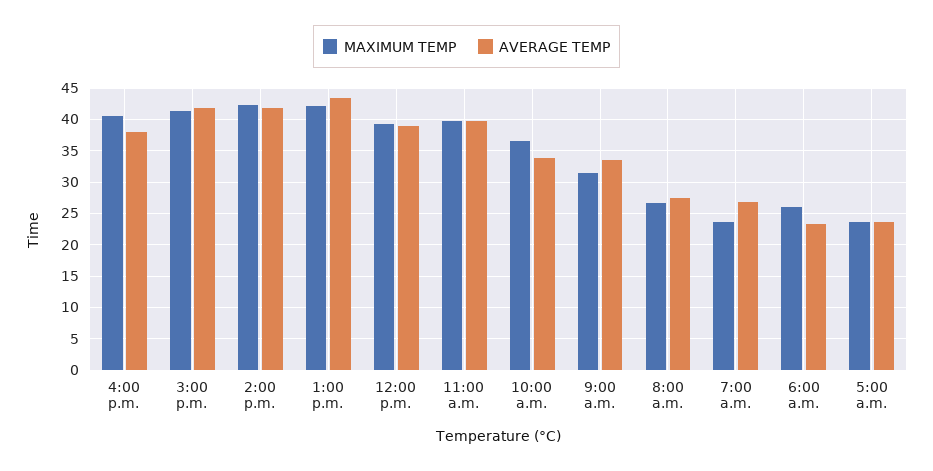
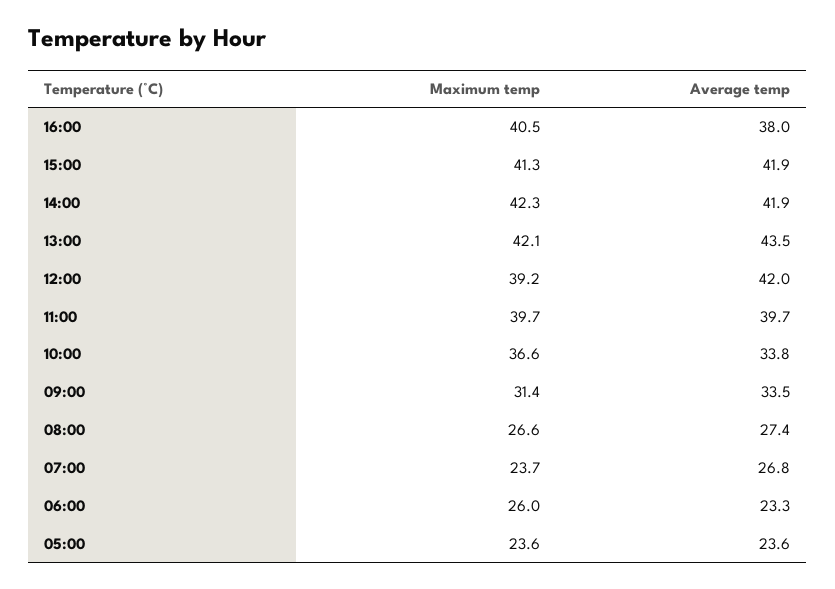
  {
    "MAXIMUM TEMP": {
      "4:00 p.m.": 40.5,
      "3:00 p.m.": 41.3,
      "2:00 p.m.": 42.3,
      "1:00 p.m.": 42.1,
      "12:00 p.m.": 39.2,
      "11:00 a.m.": 39.7,
      "10:00 a.m.": 36.6,
      "9:00 a.m.": 31.4,
      "8:00 a.m.": 26.6,
      "7:00 a.m.": 23.7,
      "6:00 a.m.": 26,
      "5:00 a.m.": 23.6
    },
    "AVERAGE TEMP": {
      "4:00 p.m.": 38,
      "3:00 p.m.": 41.9,
      "2:00 p.m.": 41.9,
      "1:00 p.m.": 43.5,
-     "12:00 p.m.": 39,
+     "12:00 p.m.": 42,
      "11:00 a.m.": 39.7,
      "10:00 a.m.": 33.8,
      "9:00 a.m.": 33.5,
      "8:00 a.m.": 27.4,
      "7:00 a.m.": 26.8,
      "6:00 a.m.": 23.3,
      "5:00 a.m.": 23.6
    }
  }

